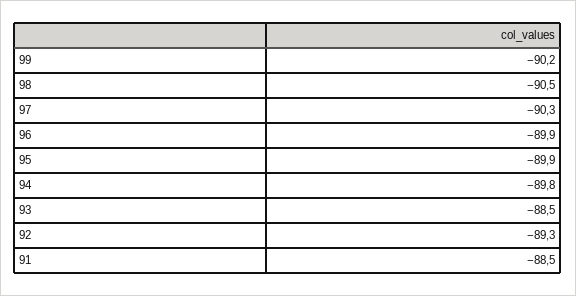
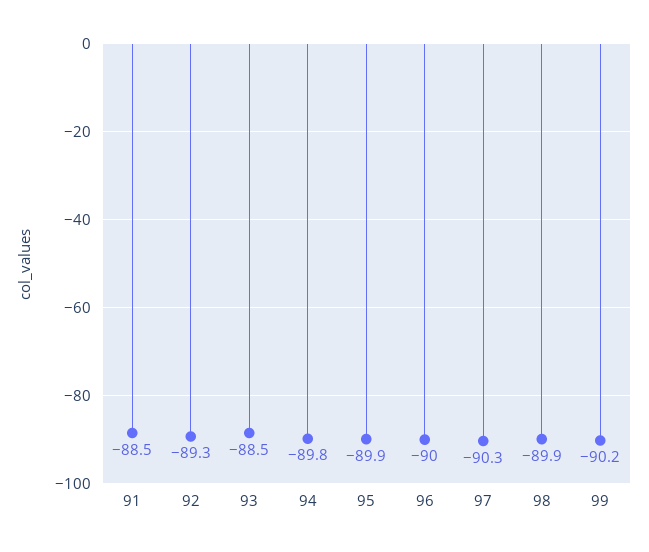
  {
    "99": -90.2,
-   "98": -90.5,
+   "98": -89.9,
    "97": -90.3,
-   "96": -89.9,
+   "96": -90,
    "95": -89.9,
    "94": -89.8,
    "93": -88.5,
    "92": -89.3,
    "91": -88.5
  }

